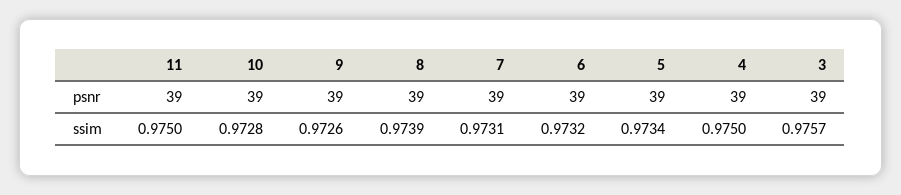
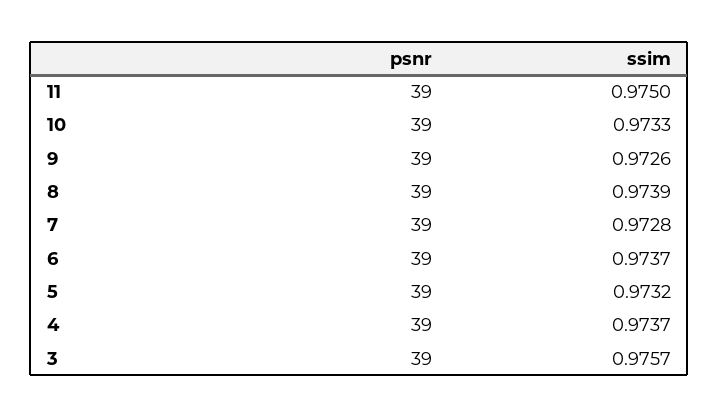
  {
    "11": {
      "psnr": 39,
      "ssim": 0.975
    },
    "10": {
      "psnr": 39,
-     "ssim": 0.9728
+     "ssim": 0.9733
    },
    "9": {
      "psnr": 39,
      "ssim": 0.9726
    },
    "8": {
      "psnr": 39,
      "ssim": 0.9739
    },
    "7": {
      "psnr": 39,
-     "ssim": 0.9731
+     "ssim": 0.9728
    },
    "6": {
      "psnr": 39,
-     "ssim": 0.9732
+     "ssim": 0.9737
    },
    "5": {
      "psnr": 39,
-     "ssim": 0.9734
+     "ssim": 0.9732
    },
    "4": {
      "psnr": 39,
-     "ssim": 0.975
+     "ssim": 0.9737
    },
    "3": {
      "psnr": 39,
      "ssim": 0.9757
    }
  }

